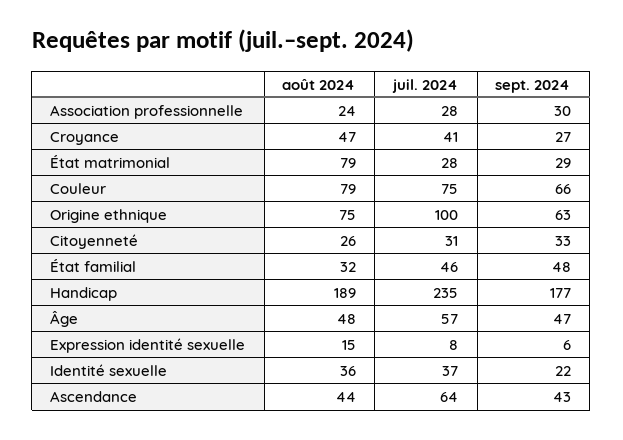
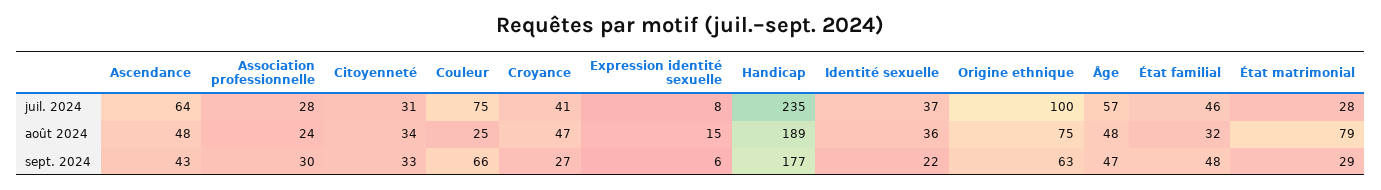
  {
    "août 2024": {
      "Association professionnelle": 24,
      "Croyance": 47,
      "État matrimonial": 79,
-     "Couleur": 79,
+     "Couleur": 25,
      "Origine ethnique": 75,
-     "Citoyenneté": 26,
+     "Citoyenneté": 34,
      "État familial": 32,
      "Handicap": 189,
      "Âge": 48,
      "Expression identité sexuelle": 15,
      "Identité sexuelle": 36,
-     "Ascendance": 44
+     "Ascendance": 48
    },
    "juil. 2024": {
      "Association professionnelle": 28,
      "Croyance": 41,
      "État matrimonial": 28,
      "Couleur": 75,
      "Origine ethnique": 100,
      "Citoyenneté": 31,
      "État familial": 46,
      "Handicap": 235,
      "Âge": 57,
      "Expression identité sexuelle": 8,
      "Identité sexuelle": 37,
      "Ascendance": 64
    },
    "sept. 2024": {
      "Association professionnelle": 30,
      "Croyance": 27,
      "État matrimonial": 29,
      "Couleur": 66,
      "Origine ethnique": 63,
      "Citoyenneté": 33,
      "État familial": 48,
      "Handicap": 177,
      "Âge": 47,
      "Expression identité sexuelle": 6,
      "Identité sexuelle": 22,
      "Ascendance": 43
    }
  }

